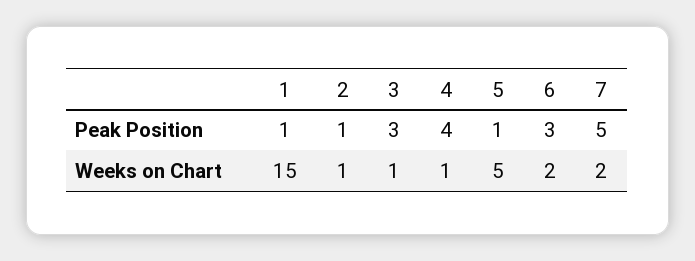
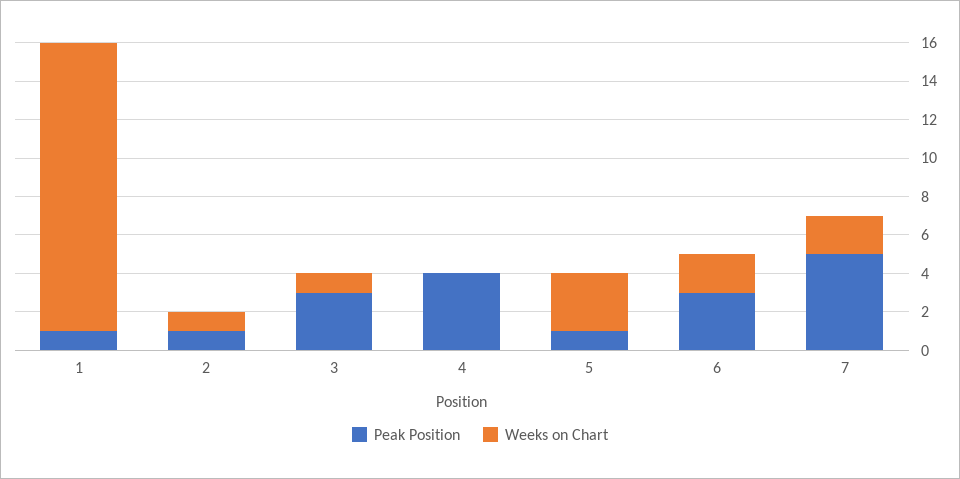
  {
    "Peak Position": {
      "1": 1,
      "2": 1,
      "3": 3,
      "4": 4,
      "5": 1,
      "6": 3,
      "7": 5
    },
    "Weeks on Chart": {
      "1": 15,
      "2": 1,
      "3": 1,
-     "4": 1,
+     "4": 0,
-     "5": 5,
+     "5": 3,
      "6": 2,
      "7": 2
    }
  }

